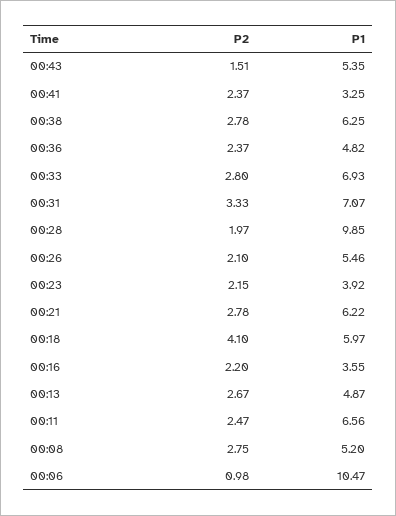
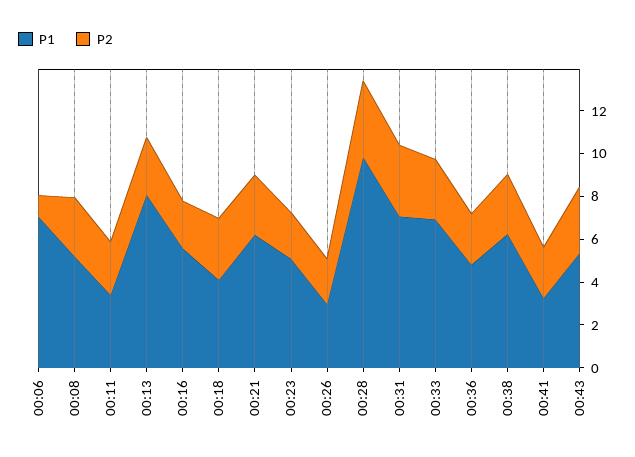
  {
    "P2": {
-     "00:43": 1.51,
+     "00:43": 3,
      "00:41": 2.37,
      "00:38": 2.78,
      "00:36": 2.37,
      "00:33": 2.8,
      "00:31": 3.33,
-     "00:28": 1.97,
+     "00:28": 3.5,
      "00:26": 2.1,
      "00:23": 2.15,
      "00:21": 2.78,
-     "00:18": 4.1,
+     "00:18": 3,
      "00:16": 2.2,
      "00:13": 2.67,
      "00:11": 2.47,
      "00:08": 2.75,
      "00:06": 0.98
    },
    "P1": {
      "00:43": 5.35,
      "00:41": 3.25,
      "00:38": 6.25,
      "00:36": 4.82,
      "00:33": 6.93,
      "00:31": 7.07,
      "00:28": 9.85,
-     "00:26": 5.46,
+     "00:26": 3,
-     "00:23": 3.92,
+     "00:23": 5,
      "00:21": 6.22,
-     "00:18": 5.97,
+     "00:18": 4,
-     "00:16": 3.55,
+     "00:16": 5.5,
-     "00:13": 4.87,
+     "00:13": 8,
-     "00:11": 6.56,
+     "00:11": 3.5,
      "00:08": 5.2,
-     "00:06": 10.47
+     "00:06": 7
    }
  }

